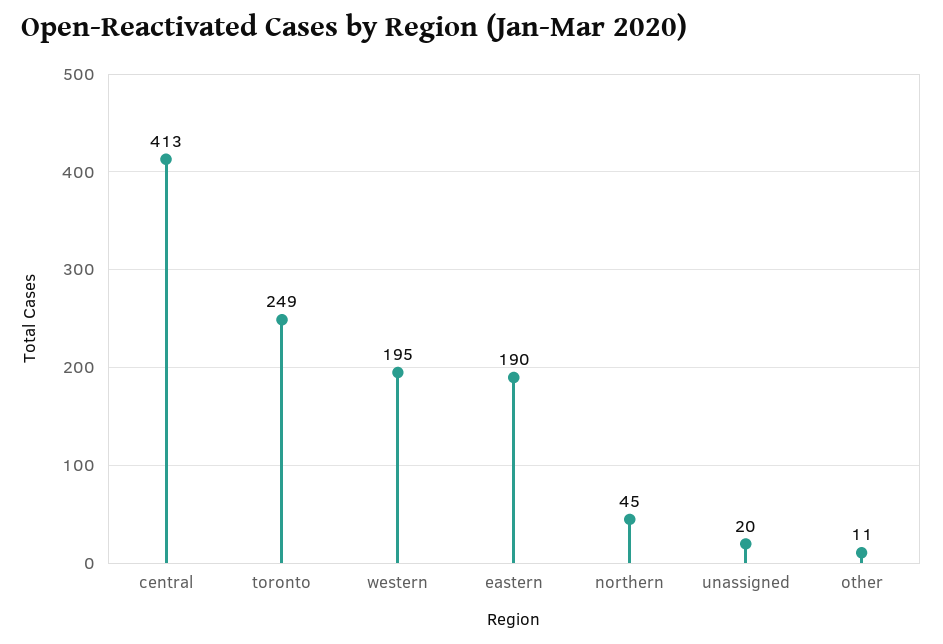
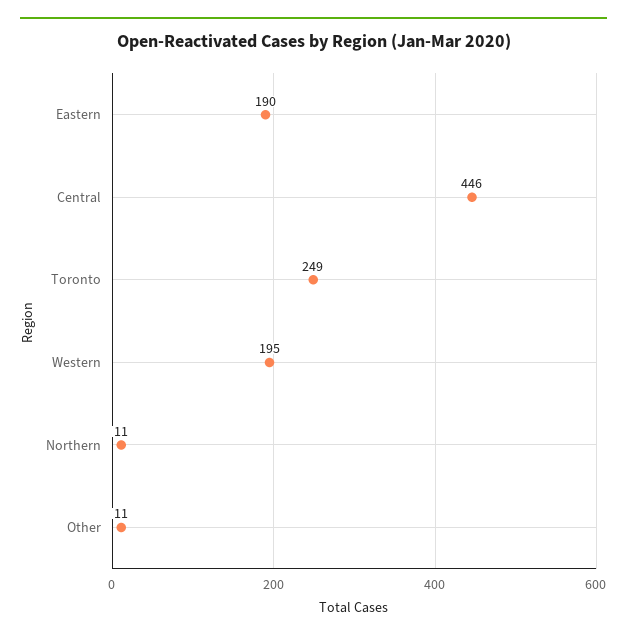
  {
-   "central": 413,
+   "central": 446,
    "toronto": 249,
    "western": 195,
    "eastern": 190,
-   "northern": 45,
+   "northern": 11,
-   "unassigned": 20,
    "other": 11
  }

